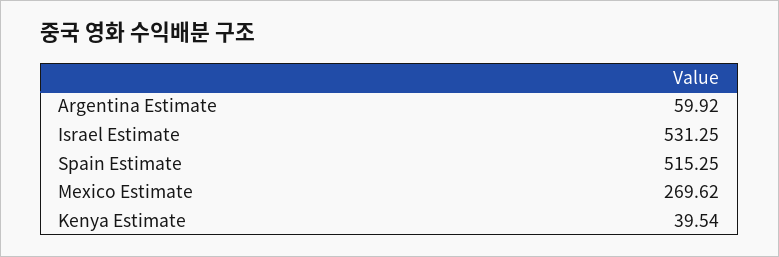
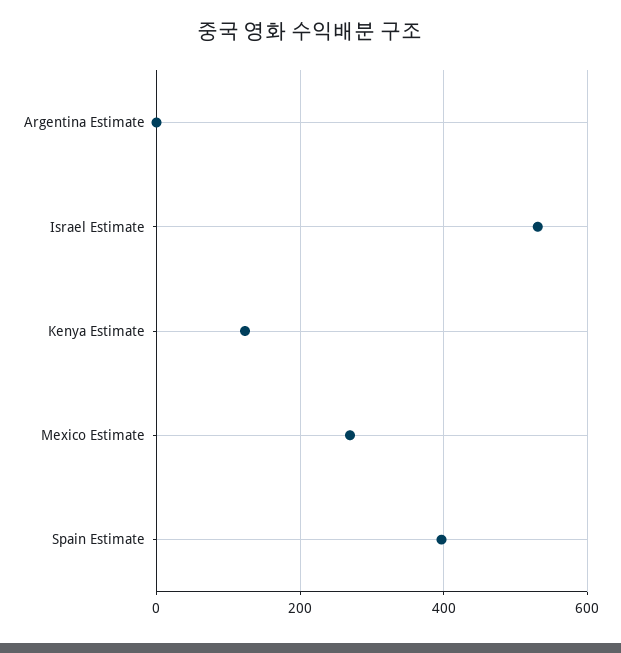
  {
-   "Argentina Estimate": 59.92,
+   "Argentina Estimate": 0,
    "Israel Estimate": 531.25,
-   "Spain Estimate": 515.25,
+   "Spain Estimate": 400,
    "Mexico Estimate": 269.62,
-   "Kenya Estimate": 39.54
+   "Kenya Estimate": 120
  }

